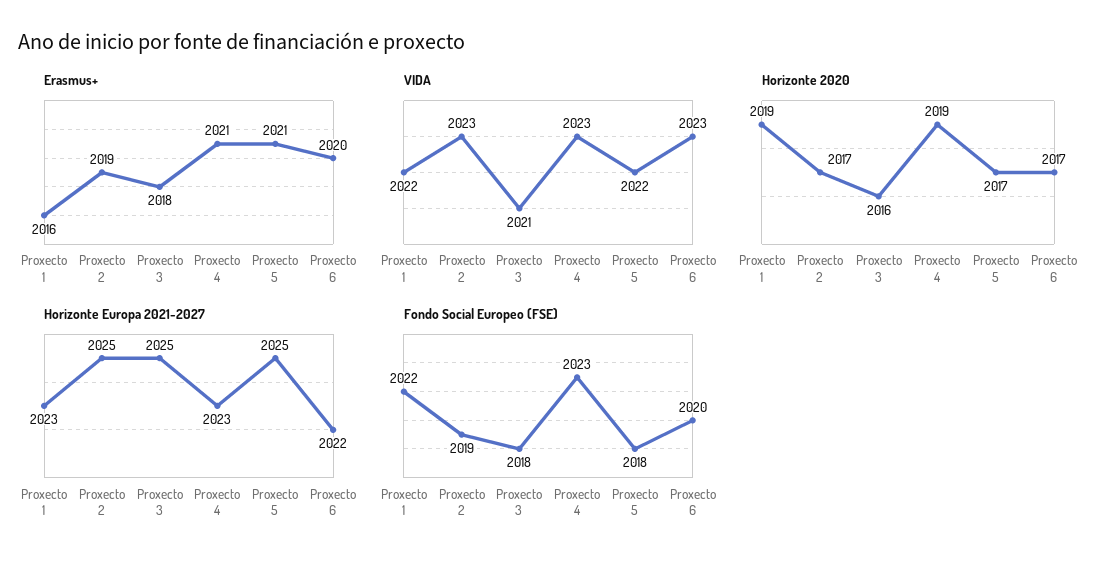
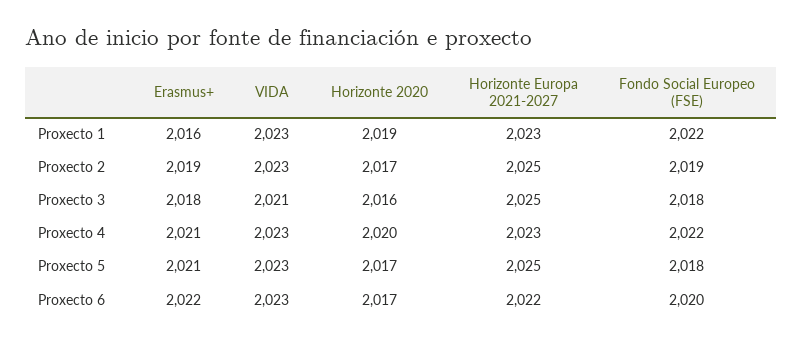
  {
    "Erasmus+": {
      "Proxecto 1": 2016,
      "Proxecto 2": 2019,
      "Proxecto 3": 2018,
      "Proxecto 4": 2021,
      "Proxecto 5": 2021,
-     "Proxecto 6": 2020
+     "Proxecto 6": 2022
    },
    "VIDA": {
-     "Proxecto 1": 2022,
+     "Proxecto 1": 2023,
      "Proxecto 2": 2023,
      "Proxecto 3": 2021,
      "Proxecto 4": 2023,
-     "Proxecto 5": 2022,
+     "Proxecto 5": 2023,
      "Proxecto 6": 2023
    },
    "Horizonte 2020": {
      "Proxecto 1": 2019,
      "Proxecto 2": 2017,
      "Proxecto 3": 2016,
-     "Proxecto 4": 2019,
+     "Proxecto 4": 2020,
      "Proxecto 5": 2017,
      "Proxecto 6": 2017
    },
    "Horizonte Europa 2021-2027": {
      "Proxecto 1": 2023,
      "Proxecto 2": 2025,
      "Proxecto 3": 2025,
      "Proxecto 4": 2023,
      "Proxecto 5": 2025,
      "Proxecto 6": 2022
    },
    "Fondo Social Europeo (FSE)": {
      "Proxecto 1": 2022,
      "Proxecto 2": 2019,
      "Proxecto 3": 2018,
-     "Proxecto 4": 2023,
+     "Proxecto 4": 2022,
      "Proxecto 5": 2018,
      "Proxecto 6": 2020
    }
  }

